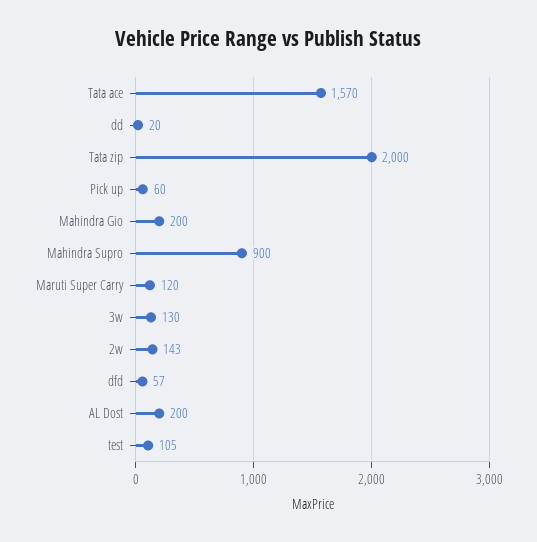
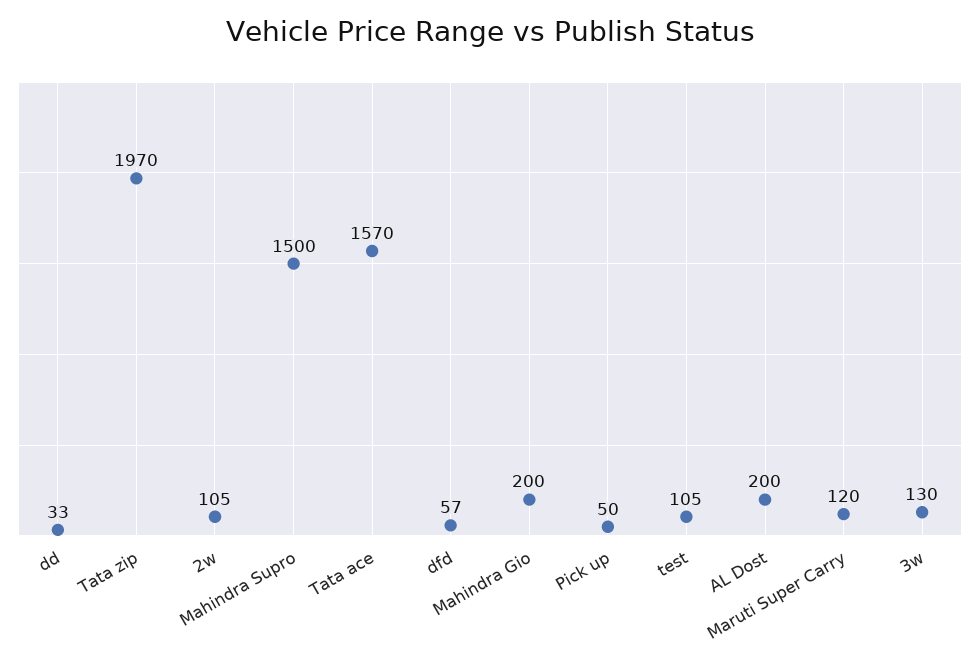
  {
    "Tata ace": 1570,
-   "dd": 20,
+   "dd": 33,
-   "Tata zip": 2000,
+   "Tata zip": 1970,
-   "Pick up": 60,
+   "Pick up": 50,
    "Mahindra Gio": 200,
-   "Mahindra Supro": 900,
+   "Mahindra Supro": 1500,
    "Maruti Super Carry": 120,
    "3w": 130,
-   "2w": 143,
+   "2w": 105,
    "dfd": 57,
    "AL Dost": 200,
    "test": 105
  }

